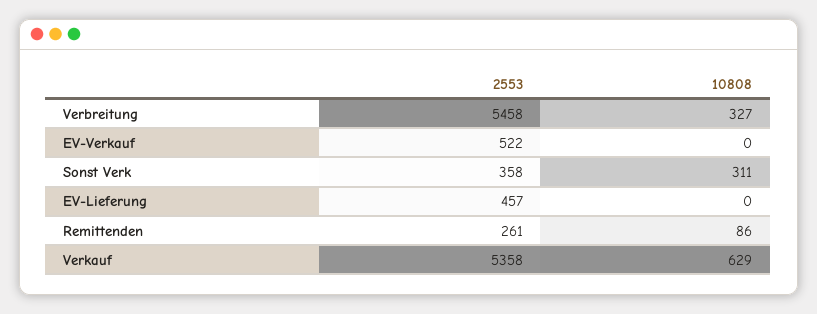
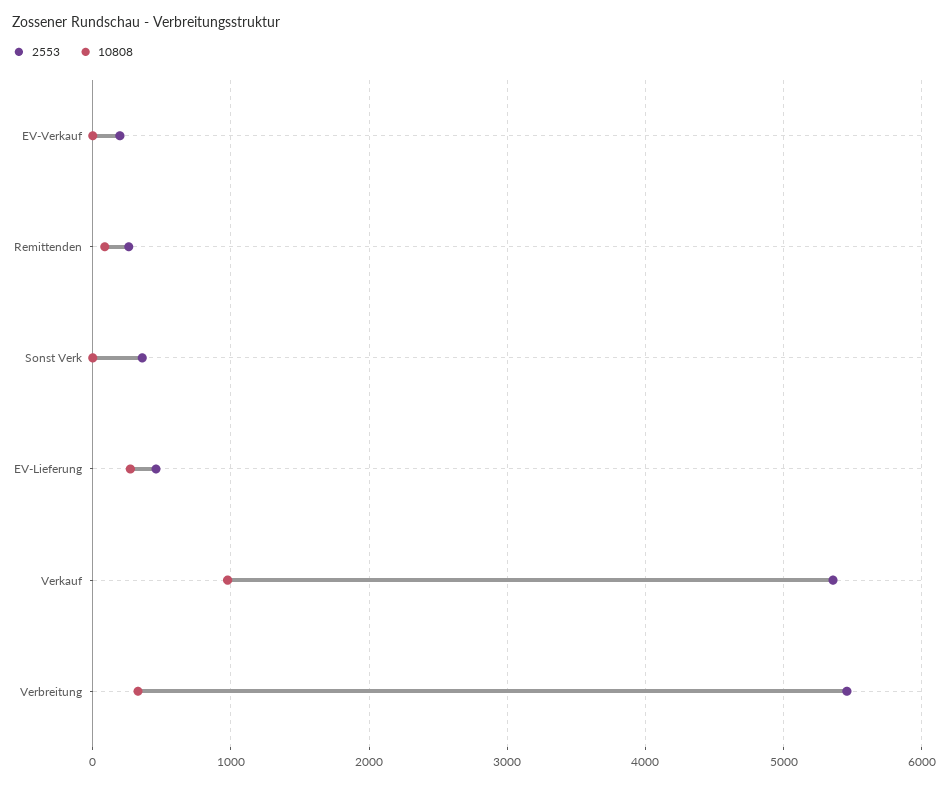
  {
    "2553": {
      "Verbreitung": 5458,
-     "EV-Verkauf": 522,
+     "EV-Verkauf": 200,
      "Sonst Verk": 358,
      "EV-Lieferung": 457,
      "Remittenden": 261,
      "Verkauf": 5358
    },
    "10808": {
      "Verbreitung": 327,
      "EV-Verkauf": 0,
-     "Sonst Verk": 311,
+     "Sonst Verk": 0,
-     "EV-Lieferung": 0,
+     "EV-Lieferung": 300,
      "Remittenden": 86,
-     "Verkauf": 629
+     "Verkauf": 1000
    }
  }

